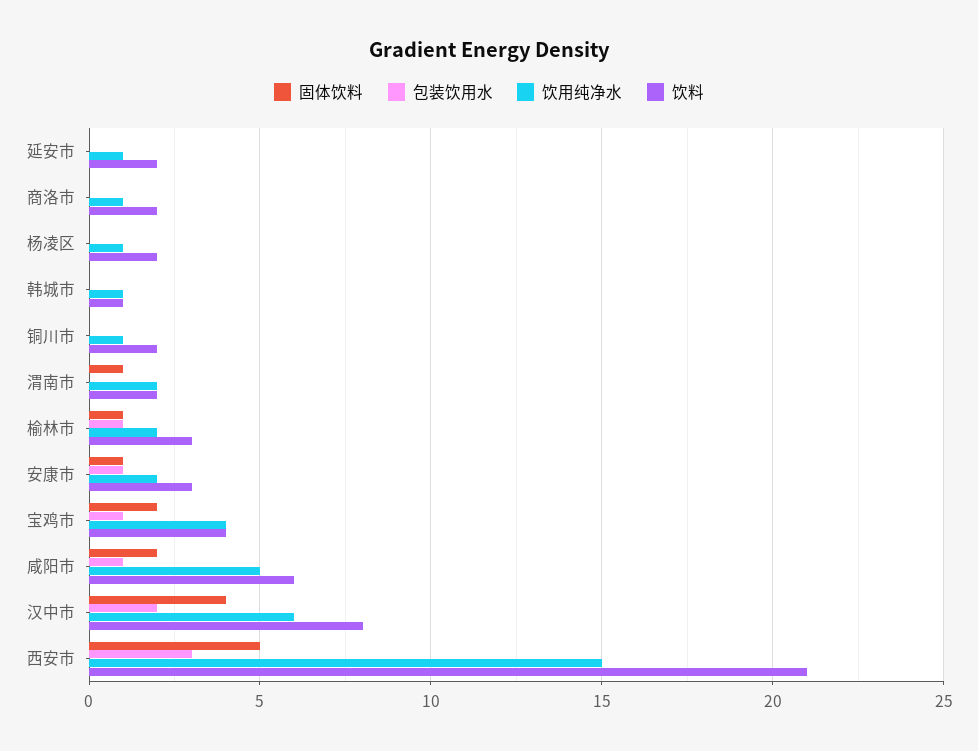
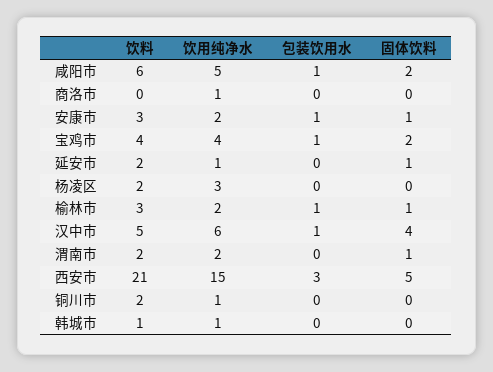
  {
    "固体饮料": {
-     "延安市": 0,
+     "延安市": 1,
      "商洛市": 0,
      "杨凌区": 0,
      "韩城市": 0,
      "铜川市": 0,
      "渭南市": 1,
      "榆林市": 1,
      "安康市": 1,
      "宝鸡市": 2,
      "咸阳市": 2,
      "汉中市": 4,
      "西安市": 5
    },
    "包装饮用水": {
      "延安市": 0,
      "商洛市": 0,
      "杨凌区": 0,
      "韩城市": 0,
      "铜川市": 0,
      "渭南市": 0,
      "榆林市": 1,
      "安康市": 1,
      "宝鸡市": 1,
      "咸阳市": 1,
-     "汉中市": 2,
+     "汉中市": 1,
      "西安市": 3
    },
    "饮用纯净水": {
      "延安市": 1,
      "商洛市": 1,
-     "杨凌区": 1,
+     "杨凌区": 3,
      "韩城市": 1,
      "铜川市": 1,
      "渭南市": 2,
      "榆林市": 2,
      "安康市": 2,
      "宝鸡市": 4,
      "咸阳市": 5,
      "汉中市": 6,
      "西安市": 15
    },
    "饮料": {
      "延安市": 2,
-     "商洛市": 2,
+     "商洛市": 0,
      "杨凌区": 2,
      "韩城市": 1,
      "铜川市": 2,
      "渭南市": 2,
      "榆林市": 3,
      "安康市": 3,
      "宝鸡市": 4,
      "咸阳市": 6,
-     "汉中市": 8,
+     "汉中市": 5,
      "西安市": 21
    }
  }

